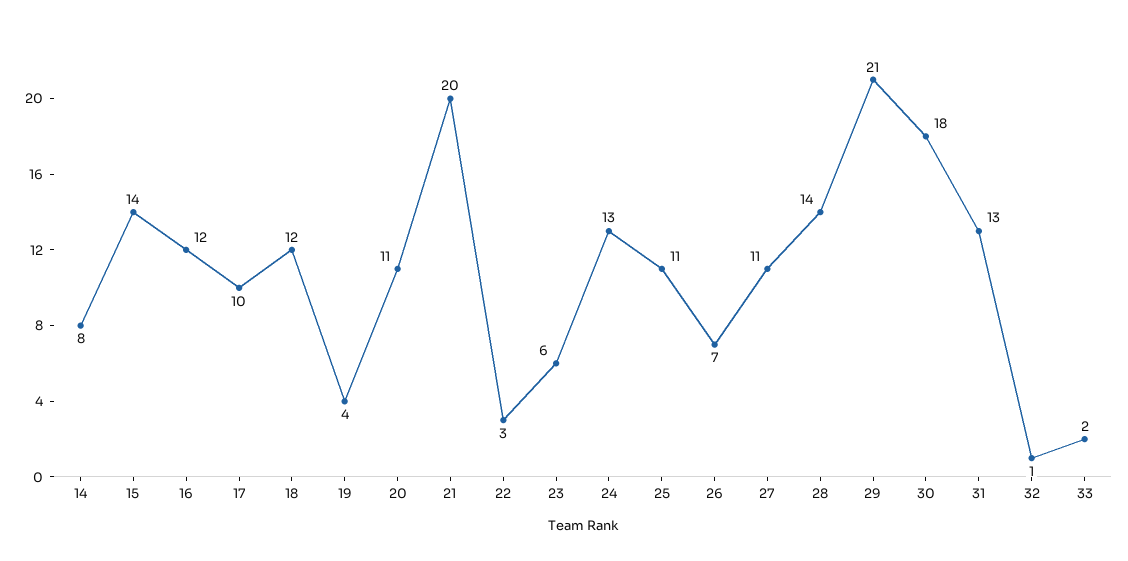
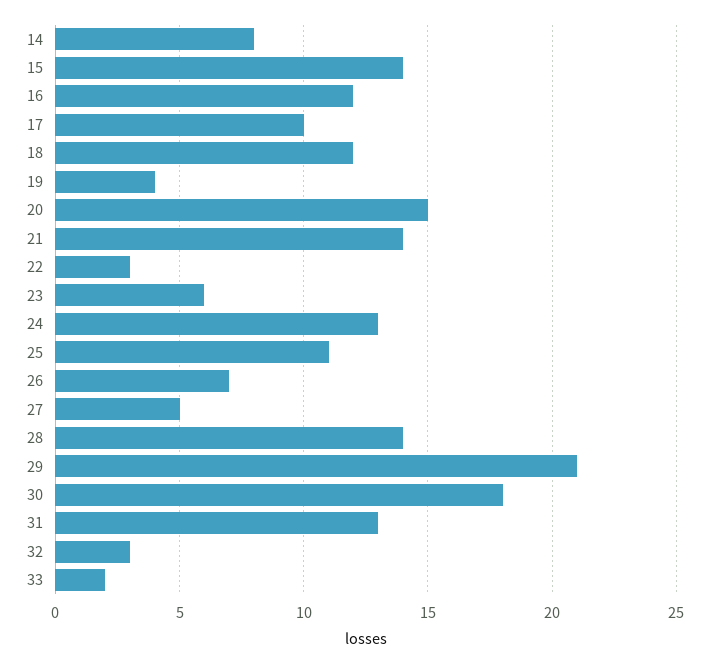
  {
    "14": 8,
    "15": 14,
    "16": 12,
    "17": 10,
    "18": 12,
    "19": 4,
-   "20": 11,
+   "20": 15,
-   "21": 20,
+   "21": 14,
    "22": 3,
    "23": 6,
    "24": 13,
    "25": 11,
    "26": 7,
-   "27": 11,
+   "27": 5,
    "28": 14,
    "29": 21,
    "30": 18,
    "31": 13,
-   "32": 1,
+   "32": 3,
    "33": 2
  }

